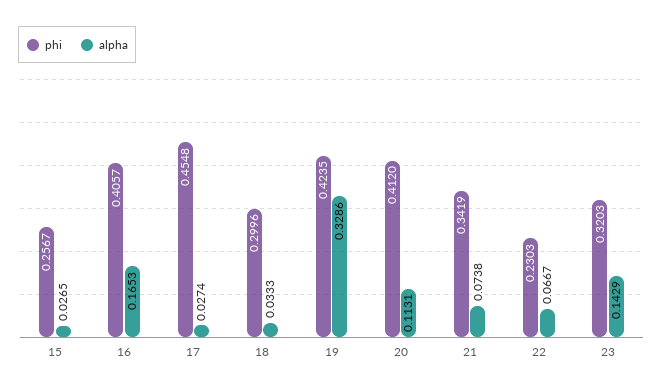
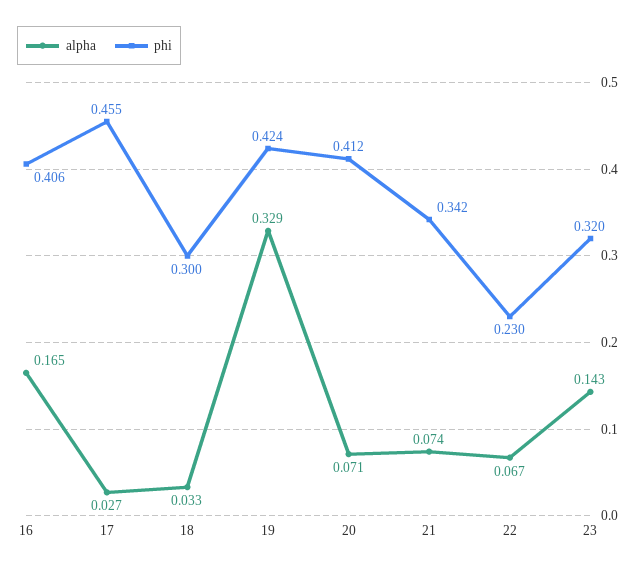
  {
    "phi": {
-     "15": 0.2567,
      "16": 0.4057,
      "17": 0.4548,
      "18": 0.2996,
      "19": 0.4235,
      "20": 0.412,
      "21": 0.3419,
      "22": 0.2303,
      "23": 0.3203
    },
    "alpha": {
-     "15": 0.0265,
      "16": 0.1653,
      "17": 0.0274,
      "18": 0.0333,
      "19": 0.3286,
-     "20": 0.1131,
+     "20": 0.071,
      "21": 0.0738,
      "22": 0.0667,
      "23": 0.1429
    }
  }

